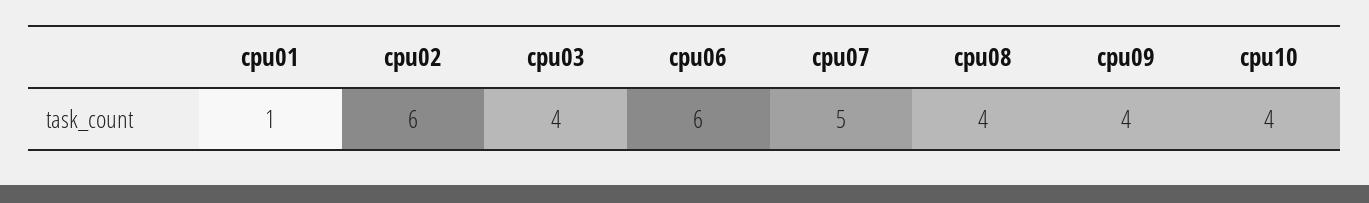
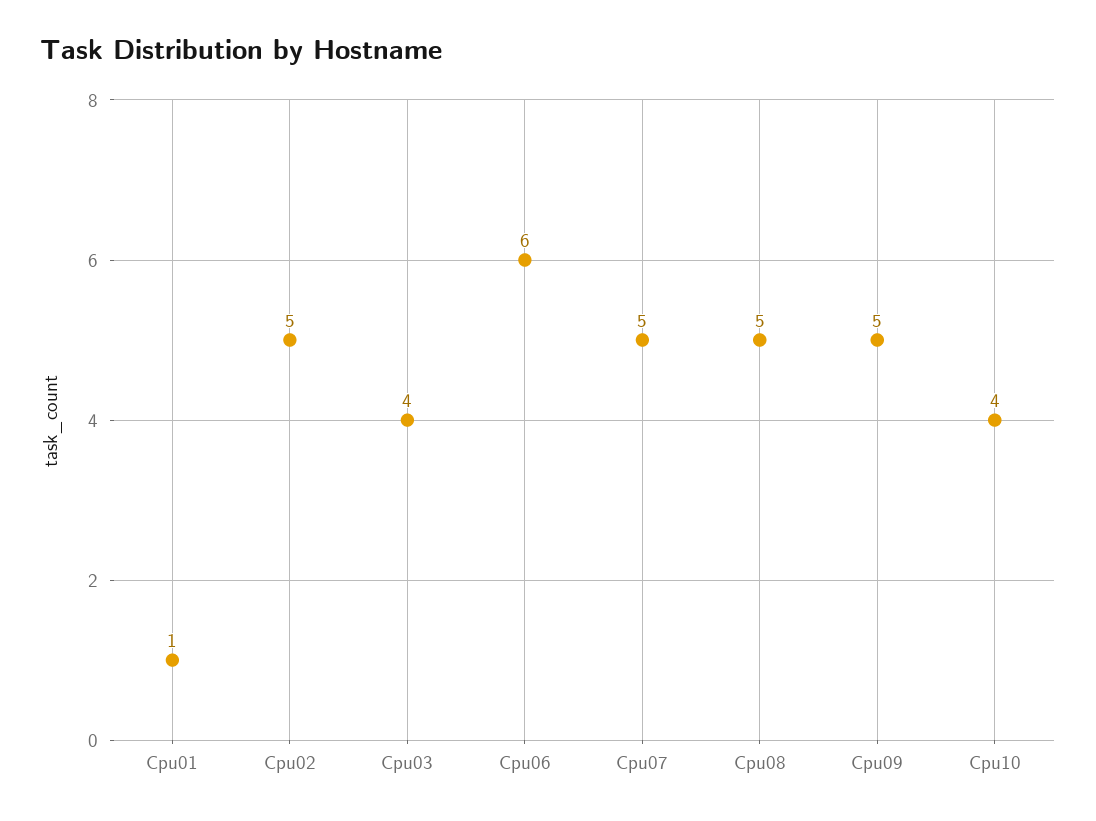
  {
    "cpu01": 1,
-   "cpu02": 6,
+   "cpu02": 5,
    "cpu03": 4,
    "cpu06": 6,
    "cpu07": 5,
-   "cpu08": 4,
+   "cpu08": 5,
-   "cpu09": 4,
+   "cpu09": 5,
    "cpu10": 4
  }

